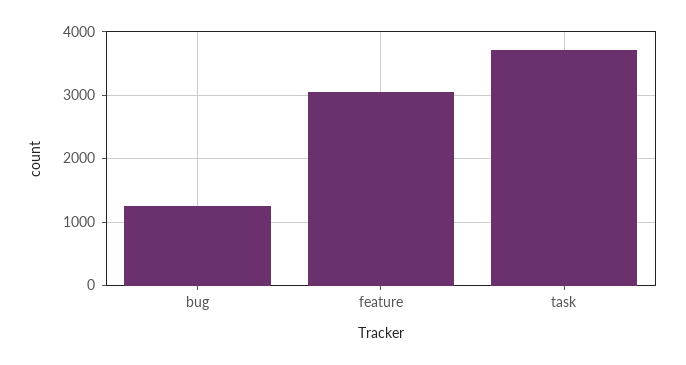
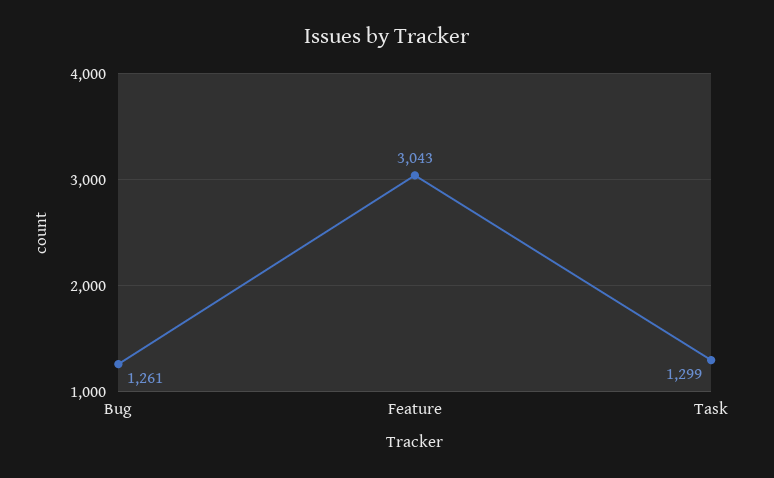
  {
    "bug": 1261,
    "feature": 3043,
-   "task": 3700
+   "task": 1299
  }

